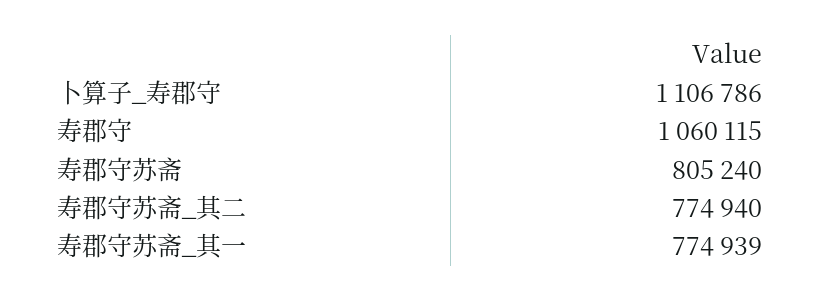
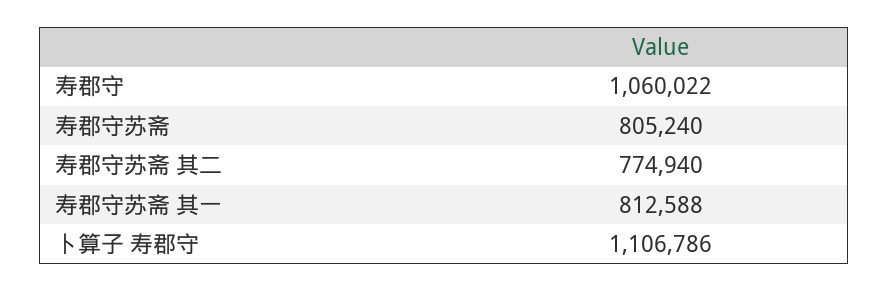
  {
    "卜算子_寿郡守": 1106786,
-   "寿郡守": 1060115,
+   "寿郡守": 1060022,
    "寿郡守苏斋": 805240,
    "寿郡守苏斋_其二": 774940,
-   "寿郡守苏斋_其一": 774939
+   "寿郡守苏斋_其一": 812588
  }

